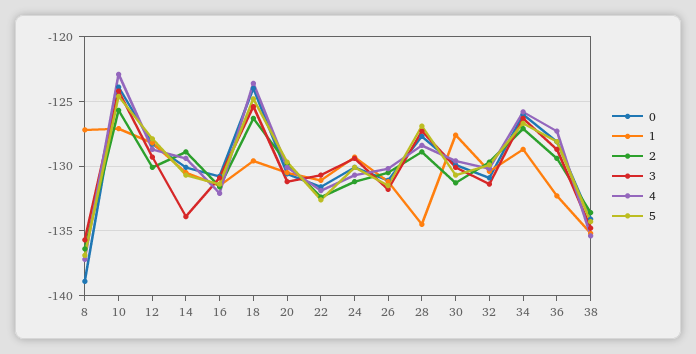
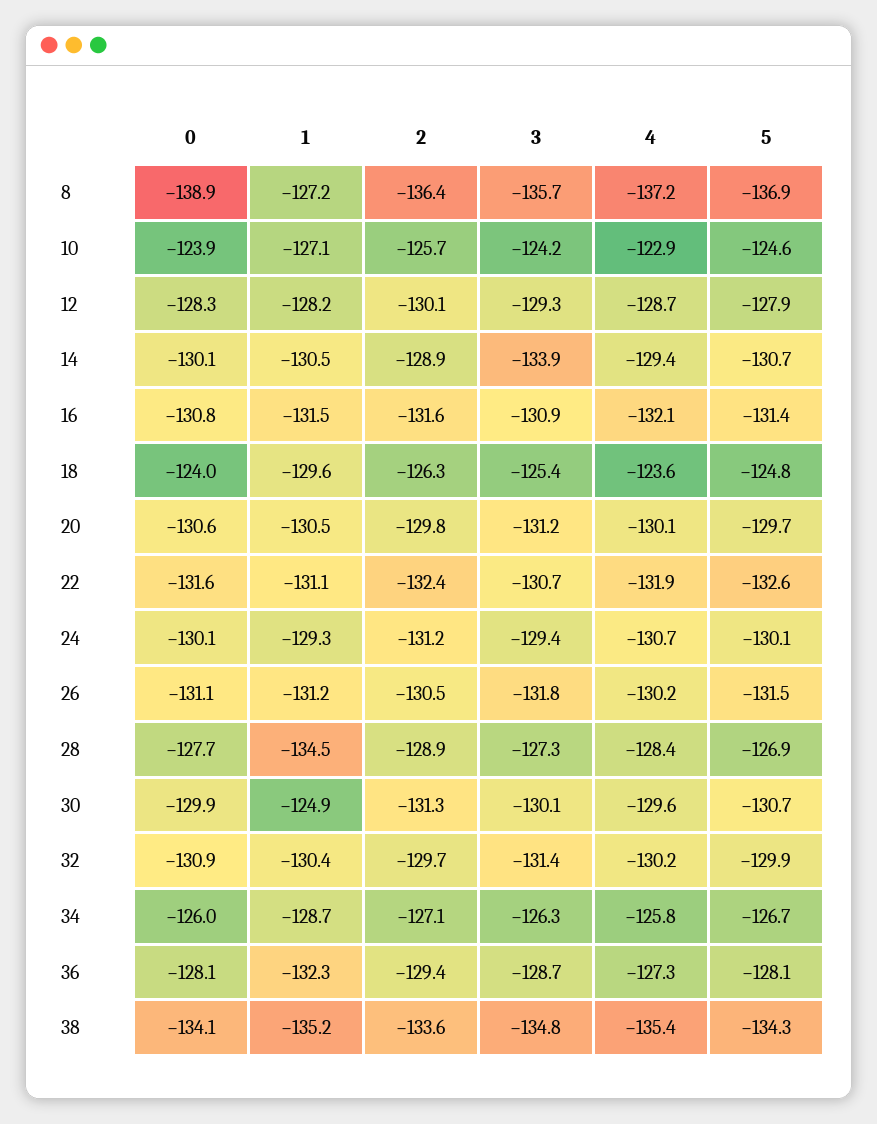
  {
    "0": {
      "8": -138.9,
      "10": -123.9,
      "12": -128.3,
      "14": -130.1,
      "16": -130.8,
      "18": -124,
      "20": -130.6,
      "22": -131.6,
      "24": -130.1,
      "26": -131.1,
      "28": -127.7,
      "30": -129.9,
      "32": -130.9,
      "34": -126,
      "36": -128.1,
      "38": -134.1
    },
    "1": {
      "8": -127.2,
      "10": -127.1,
      "12": -128.2,
      "14": -130.5,
      "16": -131.5,
      "18": -129.6,
      "20": -130.5,
      "22": -131.1,
      "24": -129.3,
      "26": -131.2,
      "28": -134.5,
-     "30": -127.5,
+     "30": -124.9,
      "32": -130.4,
      "34": -128.7,
      "36": -132.3,
      "38": -135.2
    },
    "2": {
      "8": -136.4,
      "10": -125.7,
      "12": -130.1,
      "14": -128.9,
      "16": -131.6,
      "18": -126.3,
      "20": -129.8,
      "22": -132.4,
      "24": -131.2,
      "26": -130.5,
      "28": -128.9,
      "30": -131.3,
      "32": -129.7,
      "34": -127.1,
      "36": -129.4,
      "38": -133.6
    },
    "3": {
      "8": -135.7,
      "10": -124.2,
      "12": -129.3,
      "14": -133.9,
      "16": -130.9,
      "18": -125.4,
      "20": -131.2,
      "22": -130.7,
      "24": -129.4,
      "26": -131.8,
      "28": -127.3,
      "30": -130.1,
      "32": -131.4,
      "34": -126.3,
      "36": -128.7,
      "38": -134.8
    },
    "4": {
      "8": -137.2,
      "10": -122.9,
      "12": -128.7,
      "14": -129.4,
      "16": -132.1,
      "18": -123.6,
      "20": -130.1,
      "22": -131.9,
      "24": -130.7,
      "26": -130.2,
      "28": -128.4,
      "30": -129.6,
      "32": -130.2,
      "34": -125.8,
      "36": -127.3,
      "38": -135.4
    },
    "5": {
      "8": -136.9,
      "10": -124.6,
      "12": -127.9,
      "14": -130.7,
      "16": -131.4,
      "18": -124.8,
      "20": -129.7,
      "22": -132.6,
      "24": -130.1,
      "26": -131.5,
      "28": -126.9,
      "30": -130.7,
      "32": -129.9,
      "34": -126.7,
      "36": -128.1,
      "38": -134.3
    }
  }

